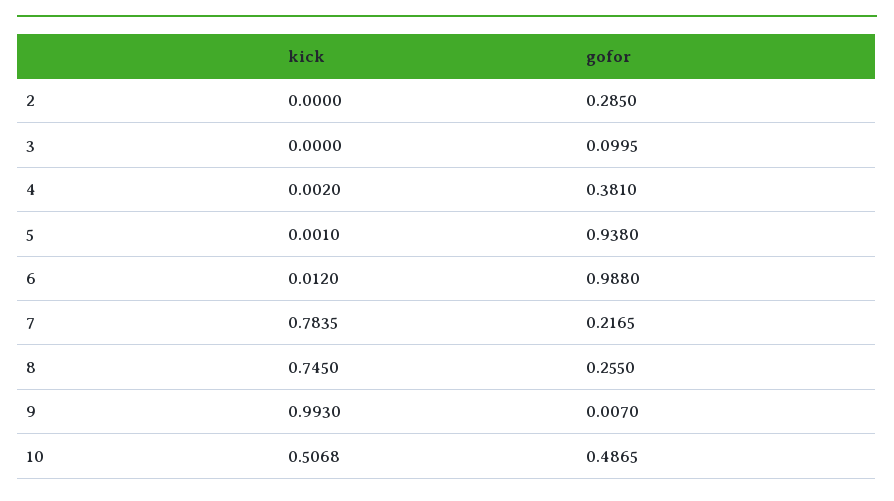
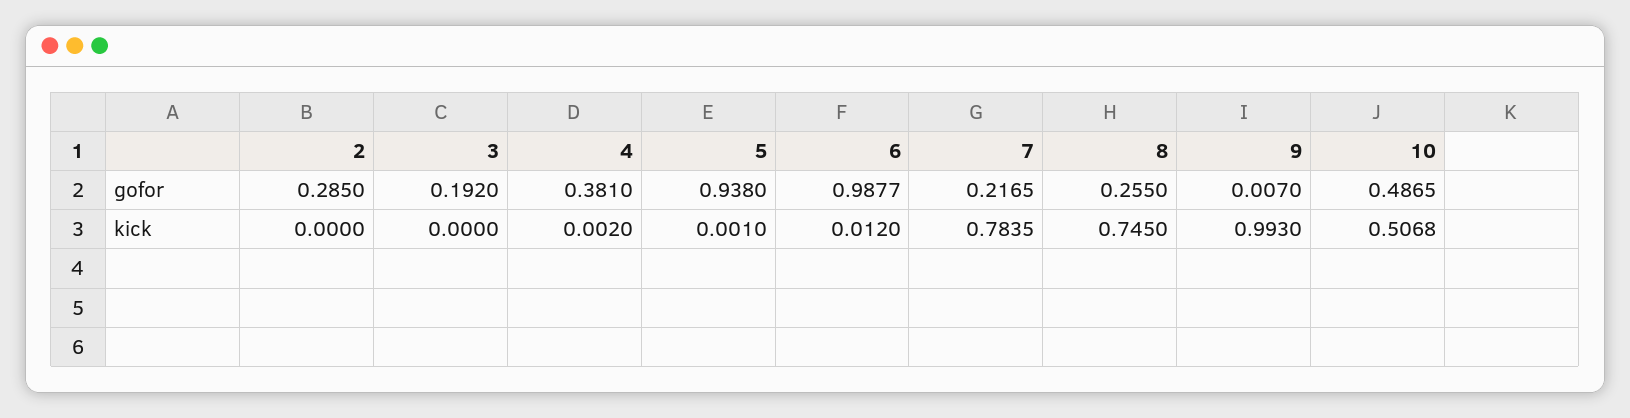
  {
    "kick": {
      "2": 0,
      "3": 0,
      "4": 0.002,
      "5": 0.001,
      "6": 0.012,
      "7": 0.7835,
      "8": 0.745,
      "9": 0.993,
      "10": 0.5068
    },
    "gofor": {
      "2": 0.285,
-     "3": 0.0995,
+     "3": 0.192,
      "4": 0.381,
      "5": 0.938,
-     "6": 0.988,
+     "6": 0.9877,
      "7": 0.2165,
      "8": 0.255,
      "9": 0.007,
      "10": 0.4865
    }
  }

